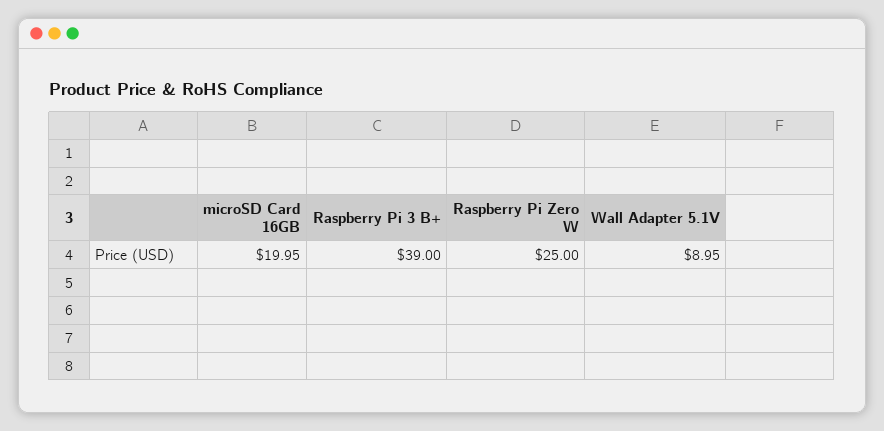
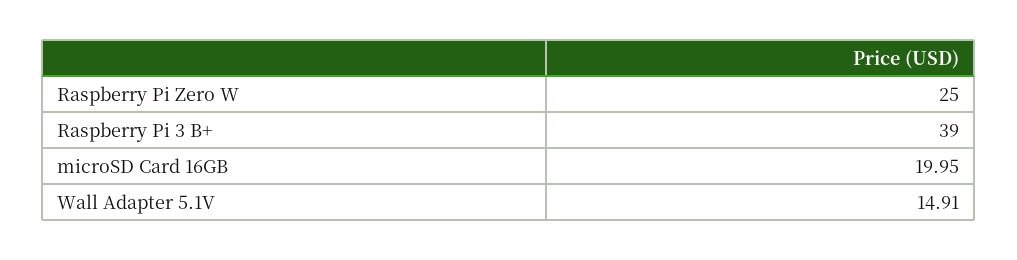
  {
    "microSD Card 16GB": 19.95,
    "Raspberry Pi 3 B+": 39,
    "Raspberry Pi Zero W": 25,
-   "Wall Adapter 5.1V": 8.95
+   "Wall Adapter 5.1V": 14.91
  }

